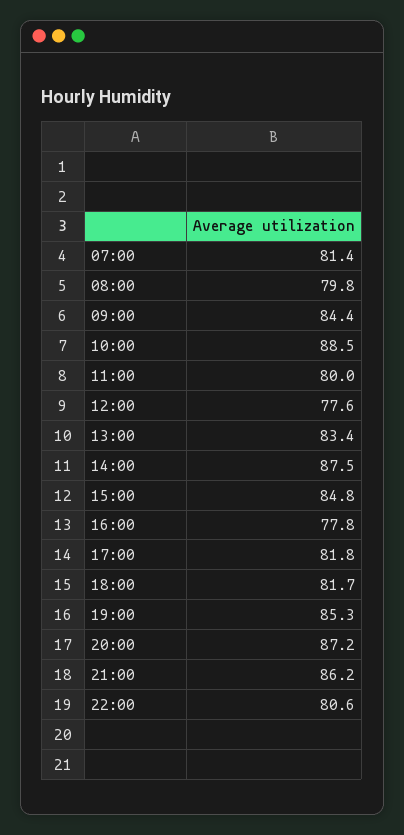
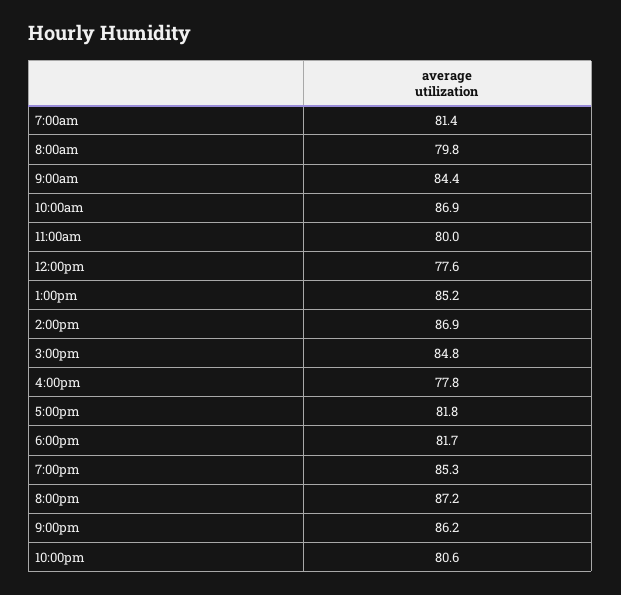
  {
    "07:00": 81.4,
    "08:00": 79.8,
    "09:00": 84.4,
-   "10:00": 88.5,
+   "10:00": 86.9,
    "11:00": 80,
    "12:00": 77.6,
-   "13:00": 83.4,
+   "13:00": 85.2,
-   "14:00": 87.5,
+   "14:00": 86.9,
    "15:00": 84.8,
    "16:00": 77.8,
    "17:00": 81.8,
    "18:00": 81.7,
    "19:00": 85.3,
    "20:00": 87.2,
    "21:00": 86.2,
    "22:00": 80.6
  }

